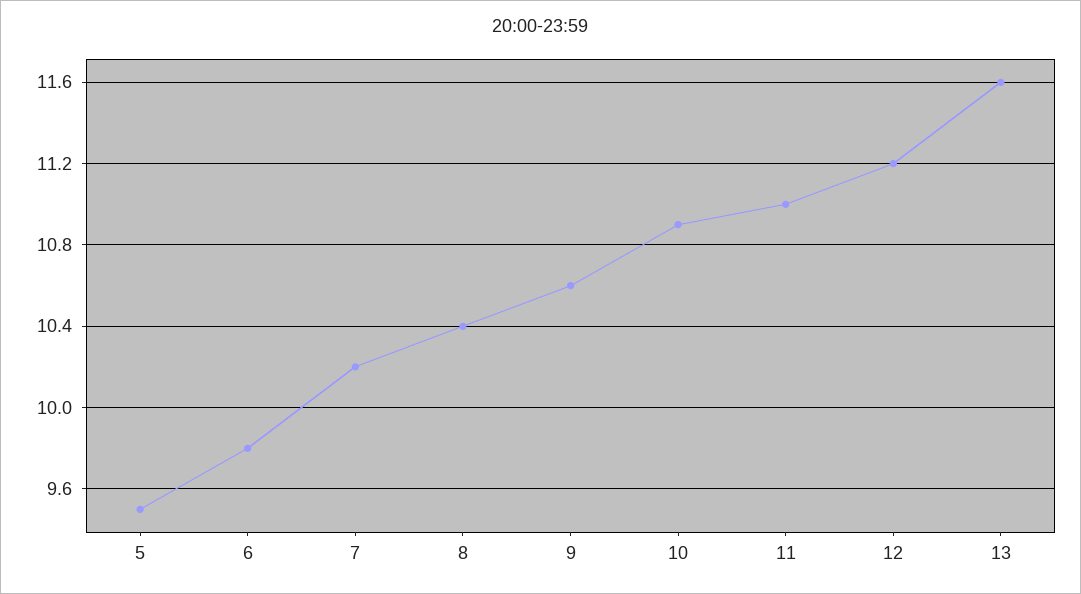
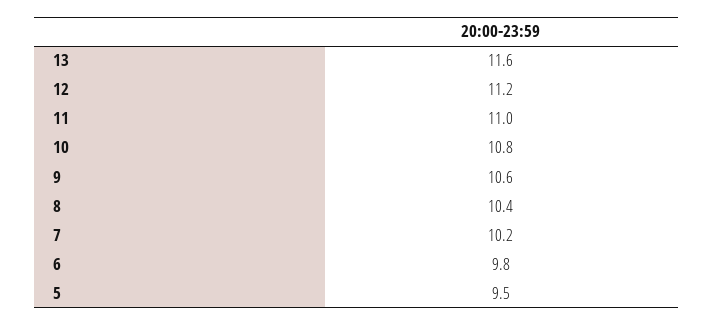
  {
    "5": 9.5,
    "6": 9.8,
    "7": 10.2,
    "8": 10.4,
    "9": 10.6,
-   "10": 10.9,
+   "10": 10.8,
    "11": 11,
    "12": 11.2,
    "13": 11.6
  }

